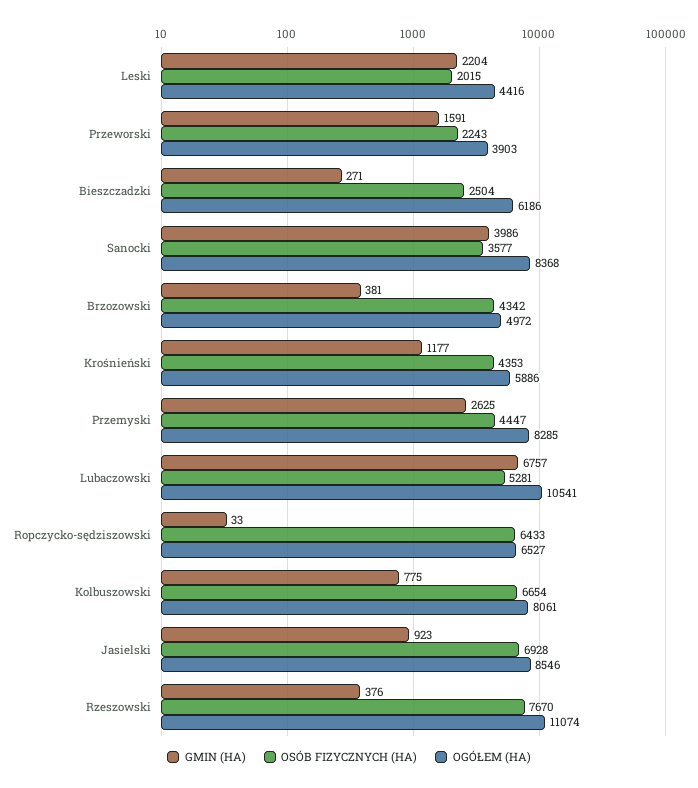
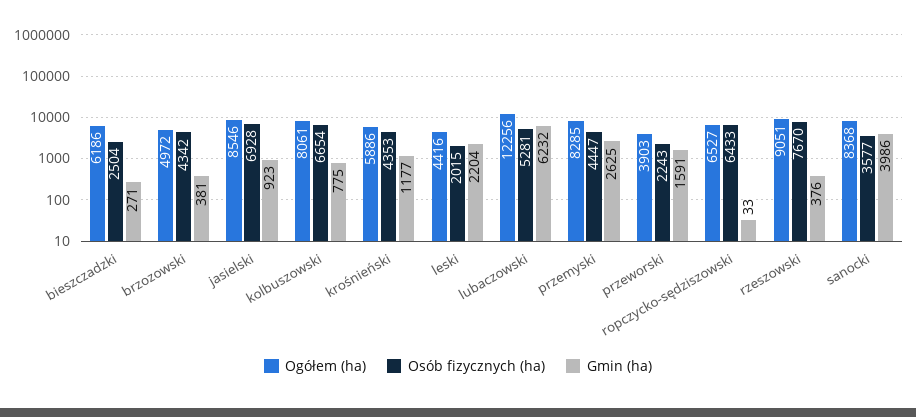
  {
    "GMIN (HA)": {
      "Leski": 2204,
      "Przeworski": 1591,
      "Bieszczadzki": 271,
      "Sanocki": 3986,
      "Brzozowski": 381,
      "Krośnieński": 1177,
      "Przemyski": 2625,
-     "Lubaczowski": 6757,
+     "Lubaczowski": 6232,
      "Ropczycko-sędziszowski": 33,
      "Kolbuszowski": 775,
      "Jasielski": 923,
      "Rzeszowski": 376
    },
    "OSÓB FIZYCZNYCH (HA)": {
      "Leski": 2015,
      "Przeworski": 2243,
      "Bieszczadzki": 2504,
      "Sanocki": 3577,
      "Brzozowski": 4342,
      "Krośnieński": 4353,
      "Przemyski": 4447,
      "Lubaczowski": 5281,
      "Ropczycko-sędziszowski": 6433,
      "Kolbuszowski": 6654,
      "Jasielski": 6928,
      "Rzeszowski": 7670
    },
    "OGÓŁEM (HA)": {
      "Leski": 4416,
      "Przeworski": 3903,
      "Bieszczadzki": 6186,
      "Sanocki": 8368,
      "Brzozowski": 4972,
      "Krośnieński": 5886,
      "Przemyski": 8285,
-     "Lubaczowski": 10541,
+     "Lubaczowski": 12256,
      "Ropczycko-sędziszowski": 6527,
      "Kolbuszowski": 8061,
      "Jasielski": 8546,
-     "Rzeszowski": 11074
+     "Rzeszowski": 9051
    }
  }

